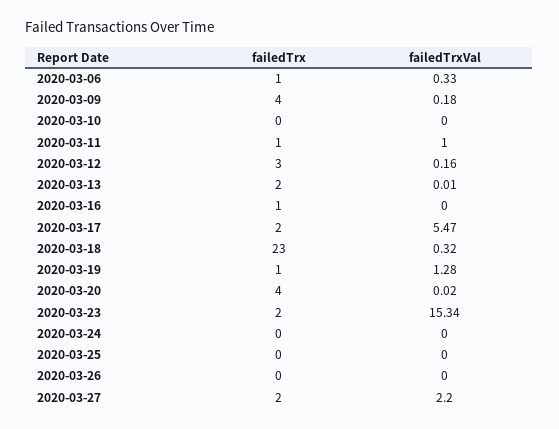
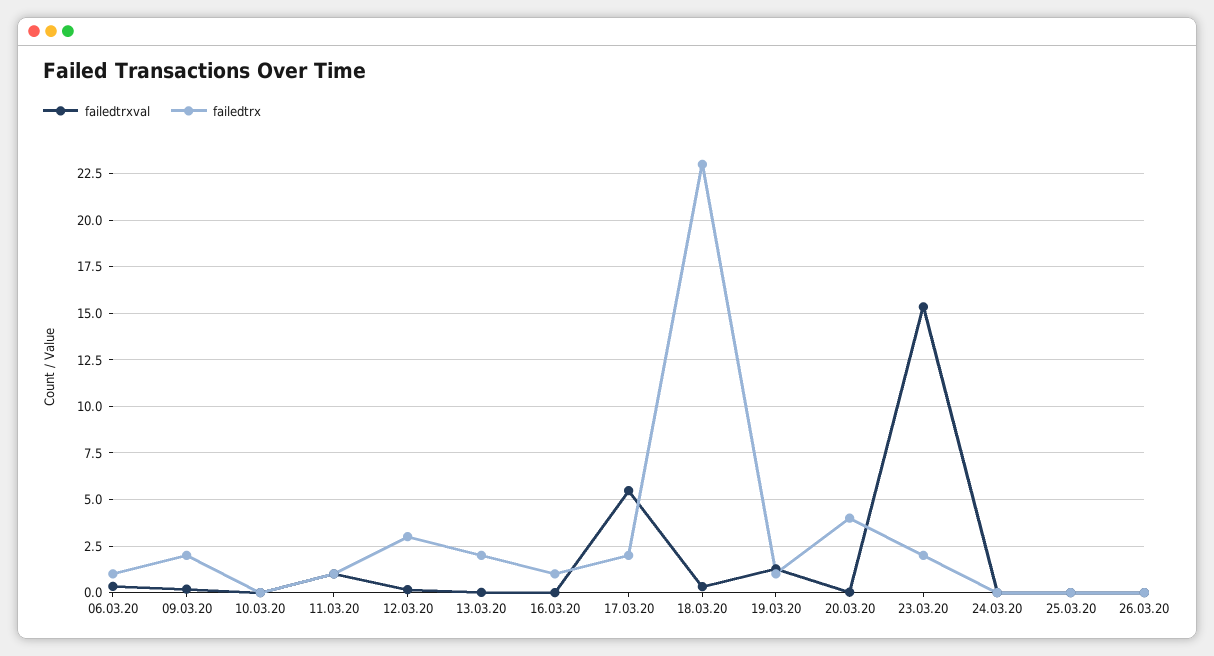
  {
    "failedTrx": {
      "2020-03-06": 1,
-     "2020-03-09": 4,
+     "2020-03-09": 2,
      "2020-03-10": 0,
      "2020-03-11": 1,
      "2020-03-12": 3,
      "2020-03-13": 2,
      "2020-03-16": 1,
      "2020-03-17": 2,
      "2020-03-18": 23,
      "2020-03-19": 1,
      "2020-03-20": 4,
      "2020-03-23": 2,
      "2020-03-24": 0,
      "2020-03-25": 0,
-     "2020-03-26": 0,
+     "2020-03-26": 0
-     "2020-03-27": 2
    },
    "failedTrxVal": {
      "2020-03-06": 0.33,
      "2020-03-09": 0.18,
      "2020-03-10": 0,
      "2020-03-11": 1,
      "2020-03-12": 0.16,
      "2020-03-13": 0.01,
      "2020-03-16": 0,
      "2020-03-17": 5.47,
      "2020-03-18": 0.32,
      "2020-03-19": 1.28,
      "2020-03-20": 0.02,
      "2020-03-23": 15.34,
      "2020-03-24": 0,
      "2020-03-25": 0,
-     "2020-03-26": 0,
+     "2020-03-26": 0
-     "2020-03-27": 2.2
    }
  }

